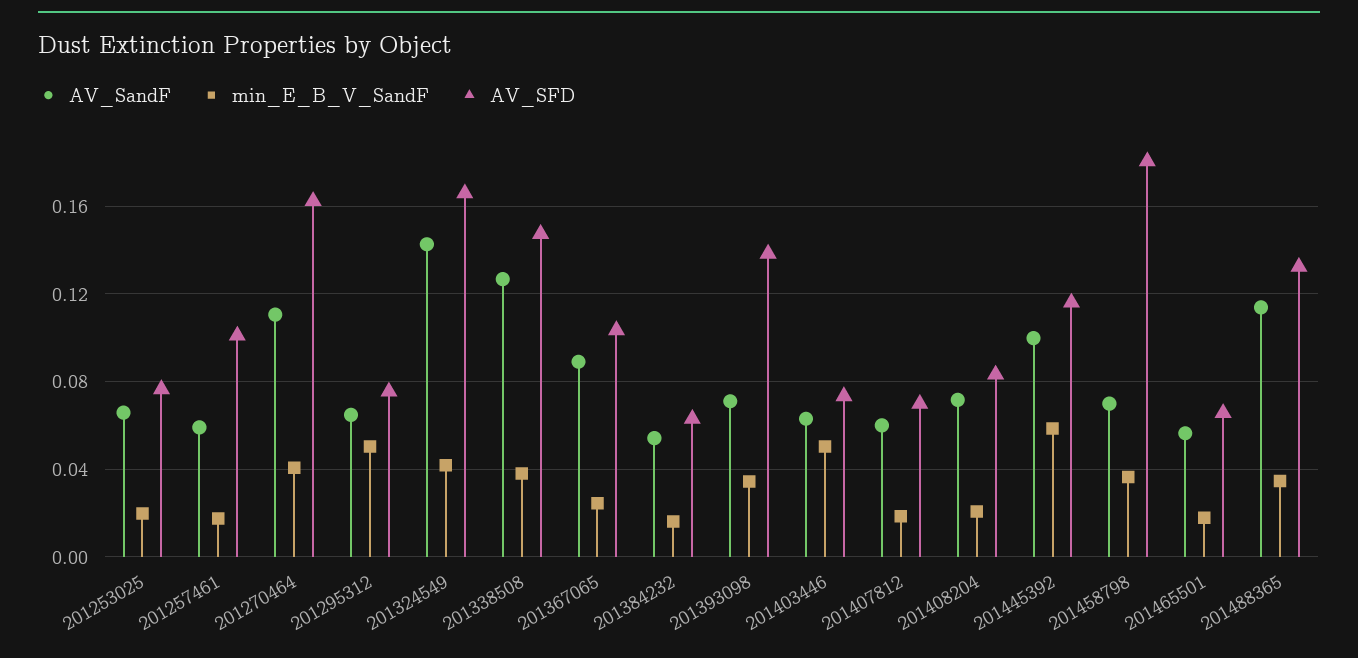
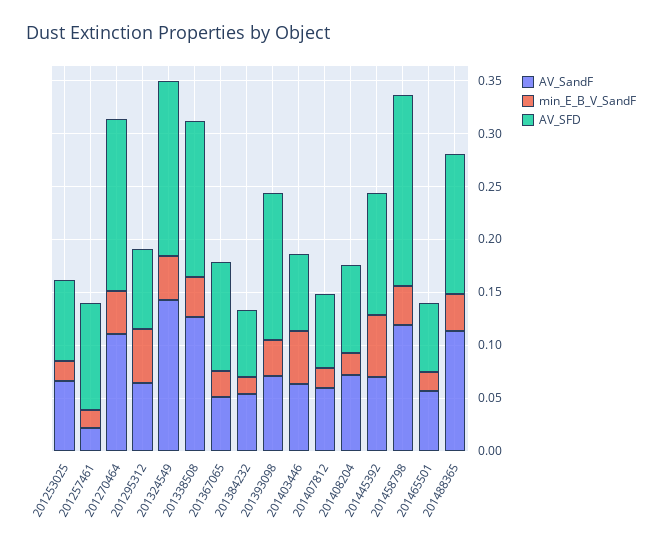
  {
    "AV_SandF": {
      "201253025": 0.065,
-     "201257461": 0.06,
+     "201257461": 0.02,
      "201270464": 0.11,
      "201295312": 0.065,
      "201324549": 0.145,
      "201338508": 0.125,
-     "201367065": 0.09,
+     "201367065": 0.05,
      "201384232": 0.055,
      "201393098": 0.07,
      "201403446": 0.065,
      "201407812": 0.06,
      "201408204": 0.07,
-     "201445392": 0.1,
+     "201445392": 0.07,
-     "201458798": 0.07,
+     "201458798": 0.12,
      "201465501": 0.055,
      "201488365": 0.115
    },
    "min_E_B_V_SandF": {
      "201253025": 0.02,
      "201257461": 0.02,
      "201270464": 0.04,
      "201295312": 0.05,
      "201324549": 0.04,
      "201338508": 0.04,
      "201367065": 0.025,
      "201384232": 0.015,
      "201393098": 0.035,
      "201403446": 0.05,
      "201407812": 0.02,
      "201408204": 0.02,
      "201445392": 0.06,
      "201458798": 0.035,
      "201465501": 0.02,
      "201488365": 0.035
    },
    "AV_SFD": {
      "201253025": 0.075,
      "201257461": 0.1,
      "201270464": 0.16,
      "201295312": 0.075,
      "201324549": 0.165,
      "201338508": 0.145,
      "201367065": 0.105,
      "201384232": 0.065,
      "201393098": 0.14,
      "201403446": 0.075,
      "201407812": 0.07,
      "201408204": 0.085,
      "201445392": 0.115,
      "201458798": 0.18,
      "201465501": 0.065,
      "201488365": 0.13
    }
  }

